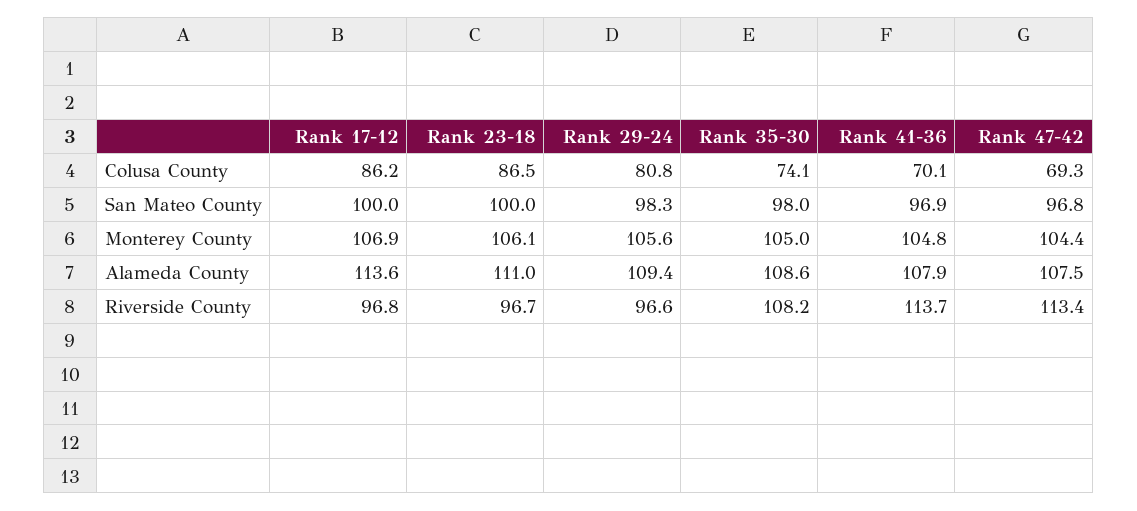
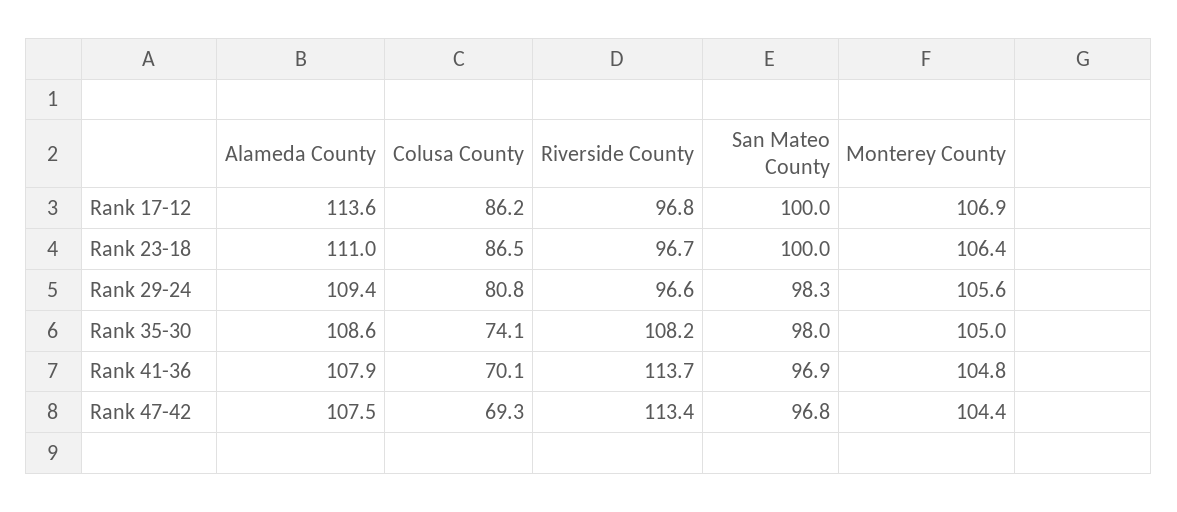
  {
    "Rank 17-12": {
      "Colusa County": 86.2,
      "San Mateo County": 100,
      "Monterey County": 106.9,
      "Alameda County": 113.6,
      "Riverside County": 96.8
    },
    "Rank 23-18": {
      "Colusa County": 86.5,
      "San Mateo County": 100,
-     "Monterey County": 106.1,
+     "Monterey County": 106.4,
      "Alameda County": 111,
      "Riverside County": 96.7
    },
    "Rank 29-24": {
      "Colusa County": 80.8,
      "San Mateo County": 98.3,
      "Monterey County": 105.6,
      "Alameda County": 109.4,
      "Riverside County": 96.6
    },
    "Rank 35-30": {
      "Colusa County": 74.1,
      "San Mateo County": 98,
      "Monterey County": 105,
      "Alameda County": 108.6,
      "Riverside County": 108.2
    },
    "Rank 41-36": {
      "Colusa County": 70.1,
      "San Mateo County": 96.9,
      "Monterey County": 104.8,
      "Alameda County": 107.9,
      "Riverside County": 113.7
    },
    "Rank 47-42": {
      "Colusa County": 69.3,
      "San Mateo County": 96.8,
      "Monterey County": 104.4,
      "Alameda County": 107.5,
      "Riverside County": 113.4
    }
  }

